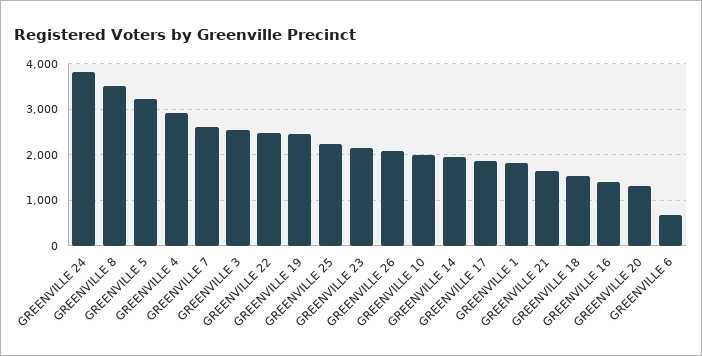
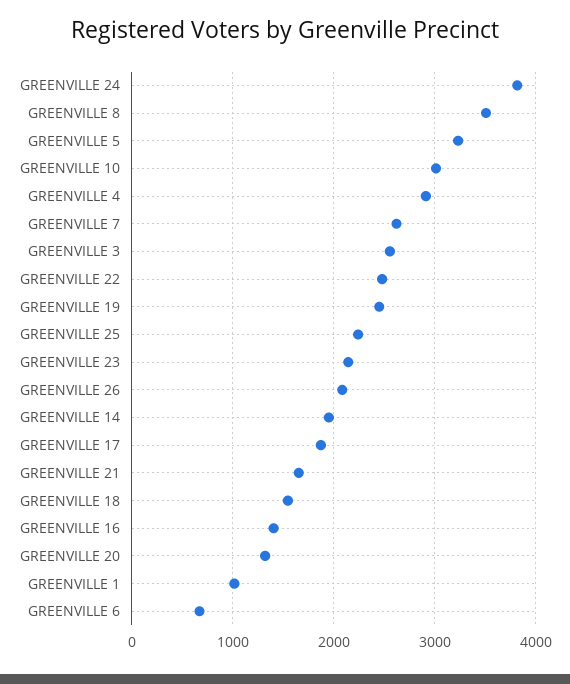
  {
    "GREENVILLE 24": 3800,
    "GREENVILLE 8": 3500,
    "GREENVILLE 5": 3200,
    "GREENVILLE 4": 2900,
    "GREENVILLE 7": 2600,
    "GREENVILLE 3": 2600,
    "GREENVILLE 22": 2500,
    "GREENVILLE 19": 2400,
    "GREENVILLE 25": 2200,
    "GREENVILLE 23": 2100,
    "GREENVILLE 26": 2100,
-   "GREENVILLE 10": 2000,
+   "GREENVILLE 10": 3000,
    "GREENVILLE 14": 2000,
    "GREENVILLE 17": 1900,
-   "GREENVILLE 1": 1800,
+   "GREENVILLE 1": 1000,
    "GREENVILLE 21": 1700,
    "GREENVILLE 18": 1500,
    "GREENVILLE 16": 1400,
    "GREENVILLE 20": 1300,
    "GREENVILLE 6": 700
  }

